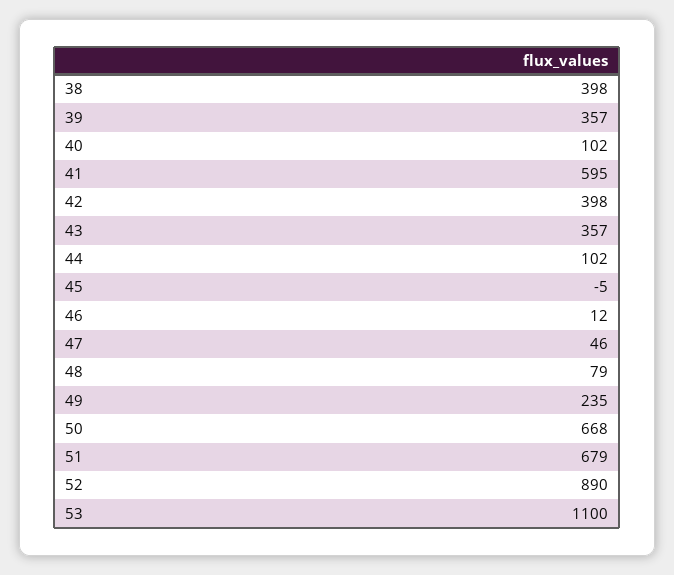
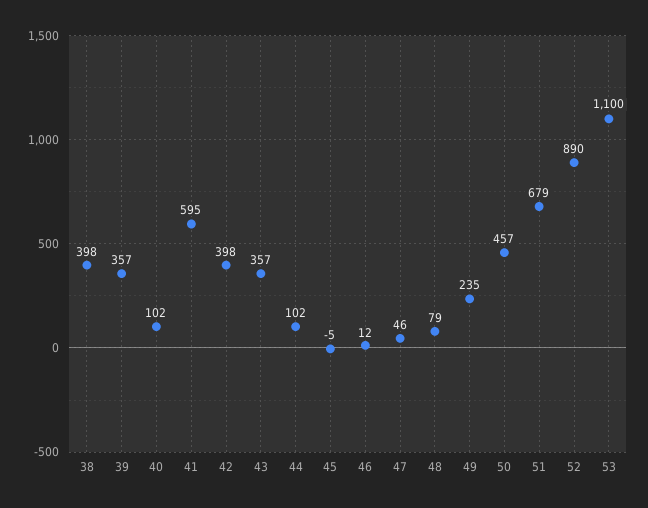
  {
    "38": 398,
    "39": 357,
    "40": 102,
    "41": 595,
    "42": 398,
    "43": 357,
    "44": 102,
    "45": -5,
    "46": 12,
    "47": 46,
    "48": 79,
    "49": 235,
-   "50": 668,
+   "50": 457,
    "51": 679,
    "52": 890,
    "53": 1100
  }

